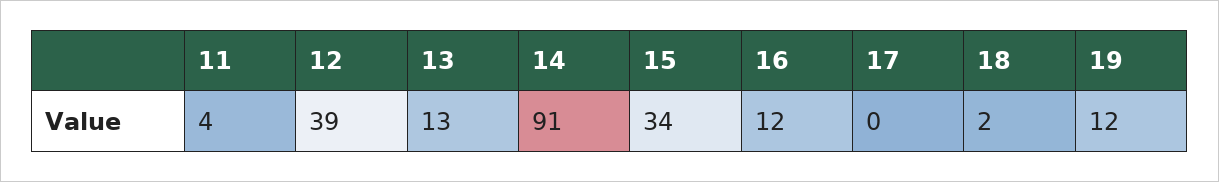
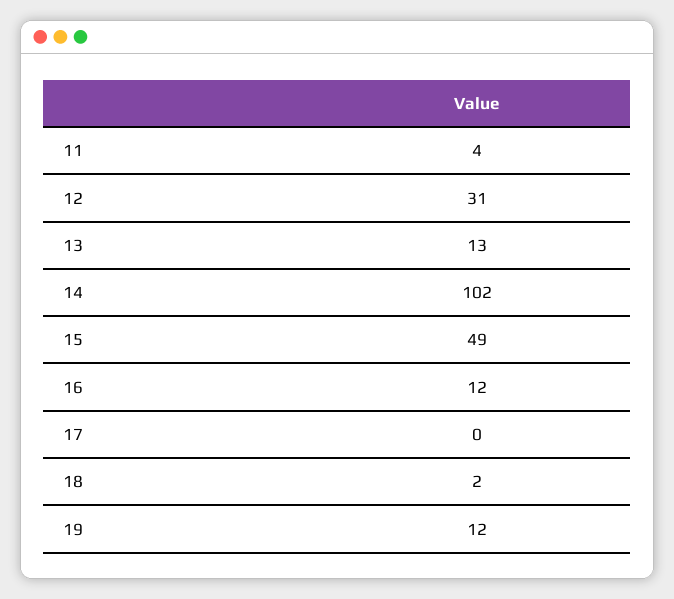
  {
    "11": 4,
-   "12": 39,
+   "12": 31,
    "13": 13,
-   "14": 91,
+   "14": 102,
-   "15": 34,
+   "15": 49,
    "16": 12,
    "17": 0,
    "18": 2,
    "19": 12
  }

